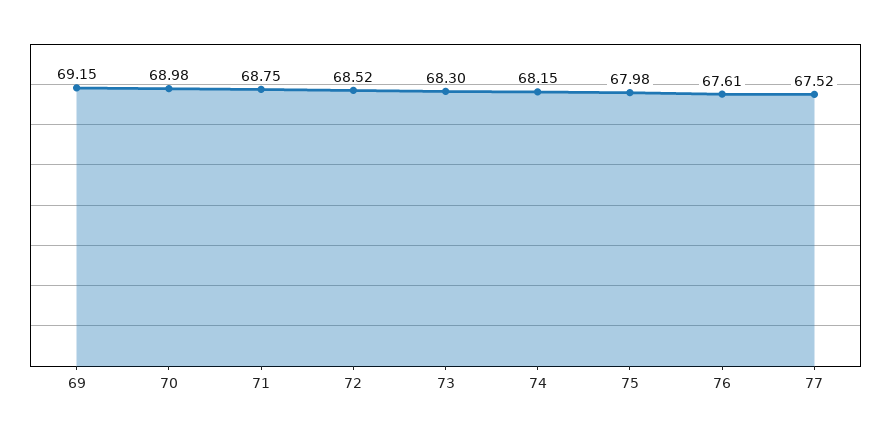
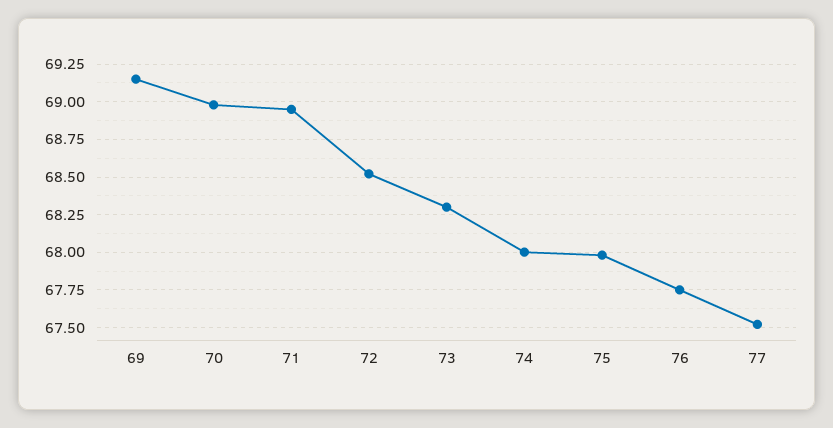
  {
    "69": 69.15,
    "70": 68.98,
-   "71": 68.75,
+   "71": 68.95,
    "72": 68.52,
    "73": 68.3,
-   "74": 68.15,
+   "74": 68,
    "75": 67.98,
-   "76": 67.61,
+   "76": 67.75,
    "77": 67.52
  }

